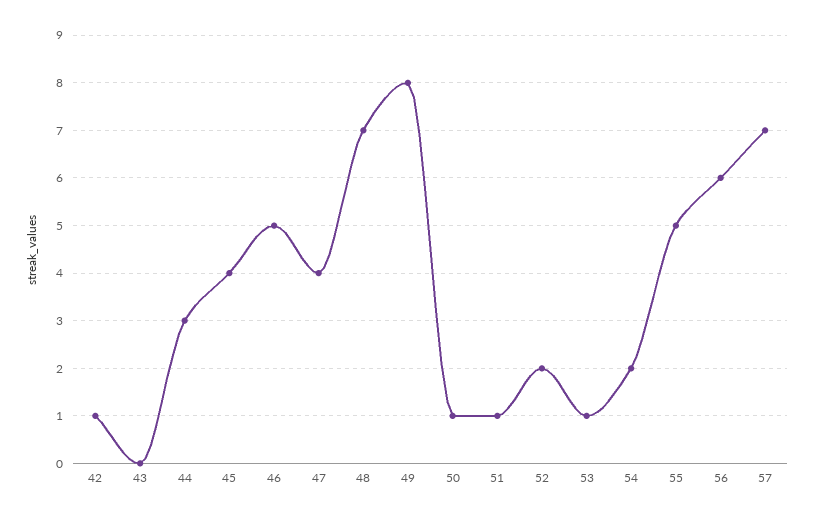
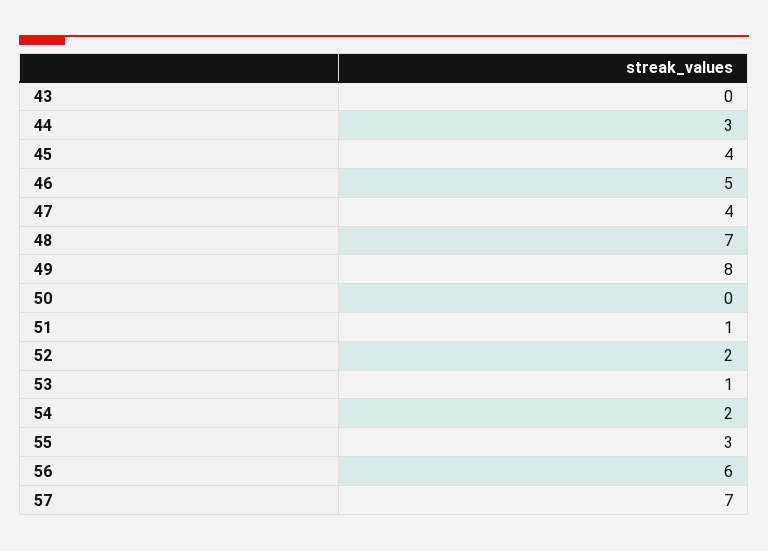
  {
-   "42": 1,
    "43": 0,
    "44": 3,
    "45": 4,
    "46": 5,
    "47": 4,
    "48": 7,
    "49": 8,
-   "50": 1,
+   "50": 0,
    "51": 1,
    "52": 2,
    "53": 1,
    "54": 2,
-   "55": 5,
+   "55": 3,
    "56": 6,
    "57": 7
  }

